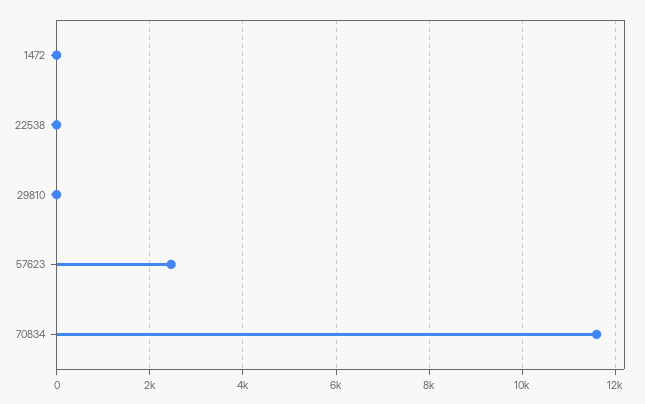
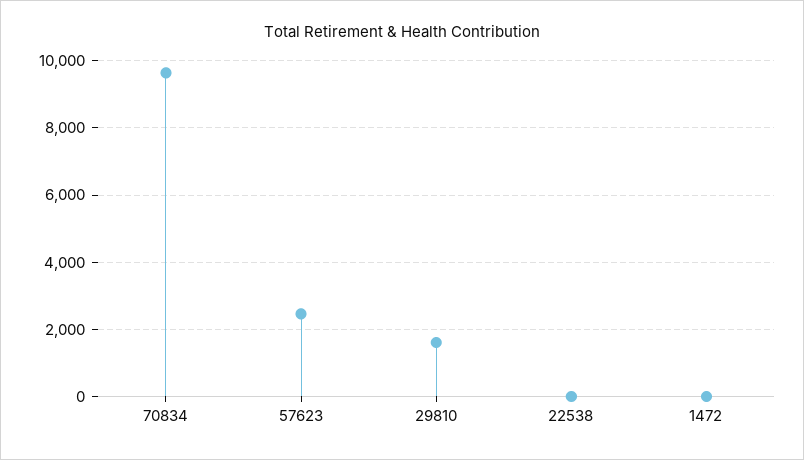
  {
    "1472": 0,
    "22538": 0,
-   "29810": 0,
+   "29810": 1600,
    "57623": 2400,
-   "70834": 11600
+   "70834": 9600
  }

